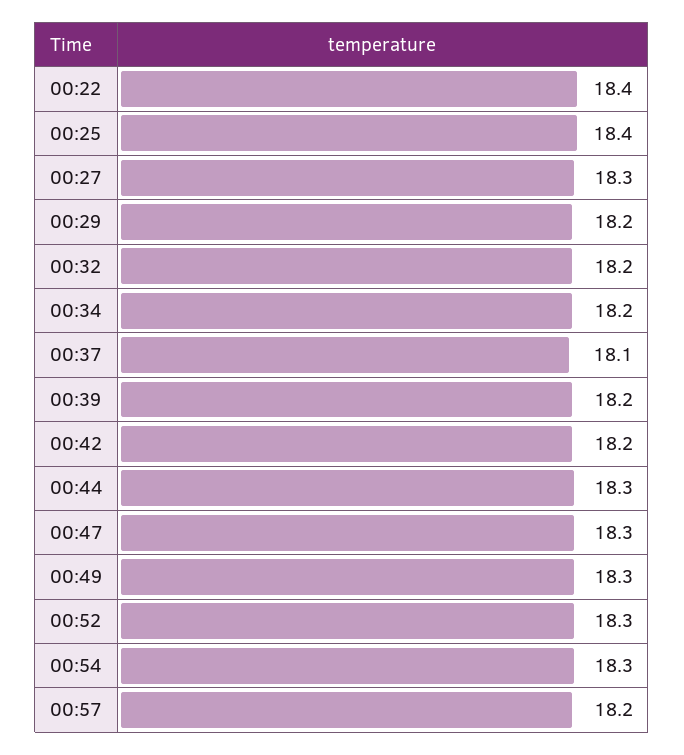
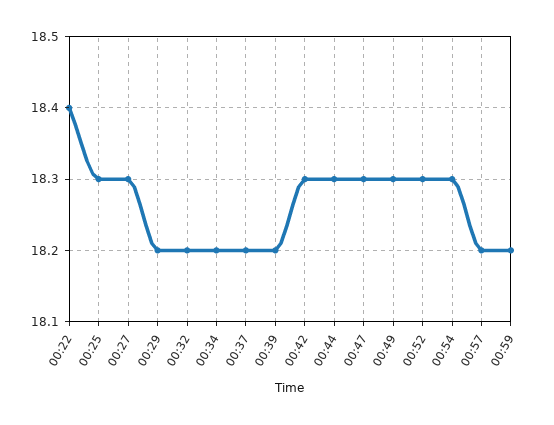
  {
    "00:22": 18.4,
-   "00:25": 18.4,
+   "00:25": 18.3,
    "00:27": 18.3,
    "00:29": 18.2,
    "00:32": 18.2,
    "00:34": 18.2,
-   "00:37": 18.1,
+   "00:37": 18.2,
    "00:39": 18.2,
-   "00:42": 18.2,
+   "00:42": 18.3,
    "00:44": 18.3,
    "00:47": 18.3,
    "00:49": 18.3,
    "00:52": 18.3,
    "00:54": 18.3,
-   "00:57": 18.2
+   "00:57": 18.2,
+   "00:59": 18.2
  }

